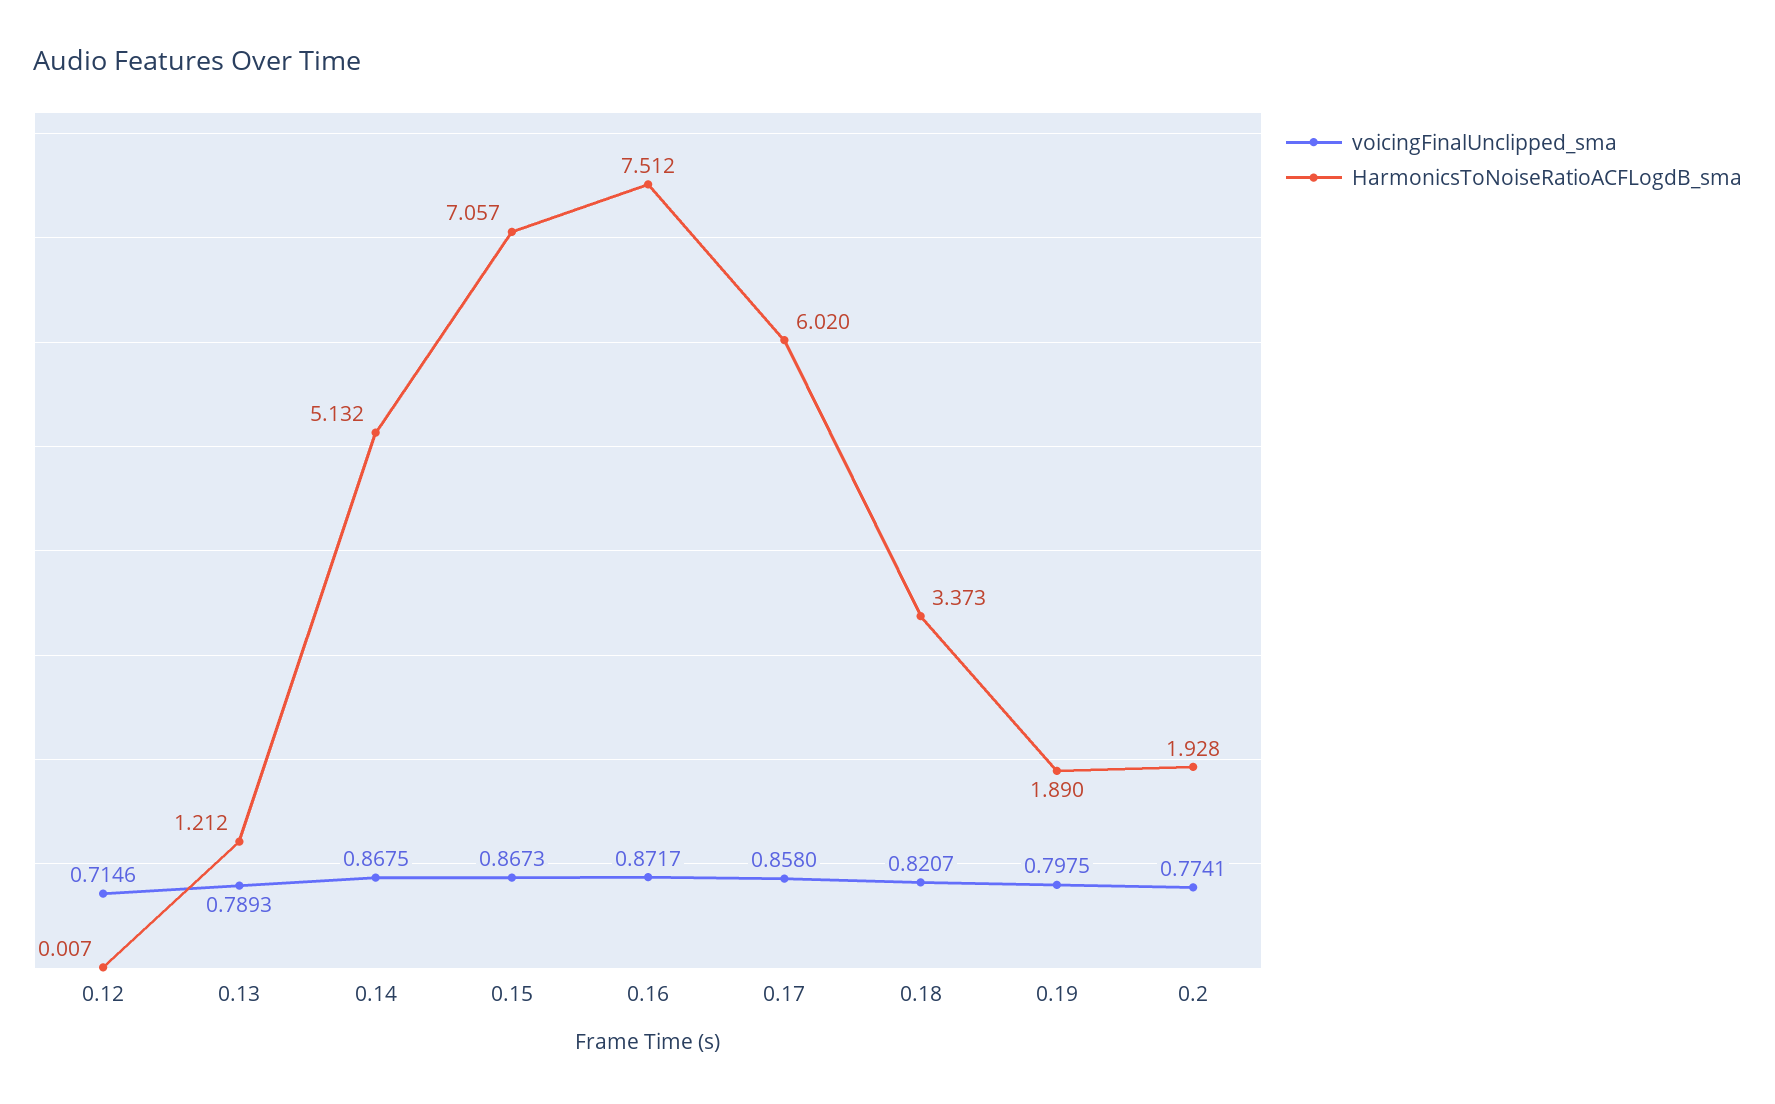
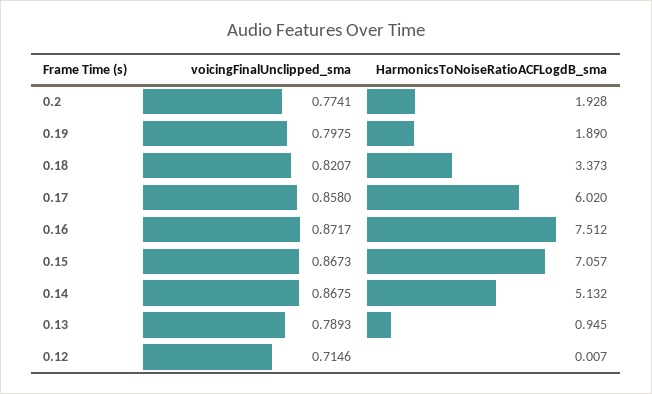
  {
    "voicingFinalUnclipped_sma": {
      "0.12": 0.7146,
      "0.13": 0.7893,
      "0.14": 0.8675,
      "0.15": 0.8673,
      "0.16": 0.8717,
      "0.17": 0.858,
      "0.18": 0.8207,
      "0.19": 0.7975,
      "0.2": 0.7741
    },
    "HarmonicsToNoiseRatioACFLogdB_sma": {
      "0.12": 0.007,
-     "0.13": 1.212,
+     "0.13": 0.945,
      "0.14": 5.132,
      "0.15": 7.057,
      "0.16": 7.512,
      "0.17": 6.02,
      "0.18": 3.373,
      "0.19": 1.89,
      "0.2": 1.928
    }
  }

